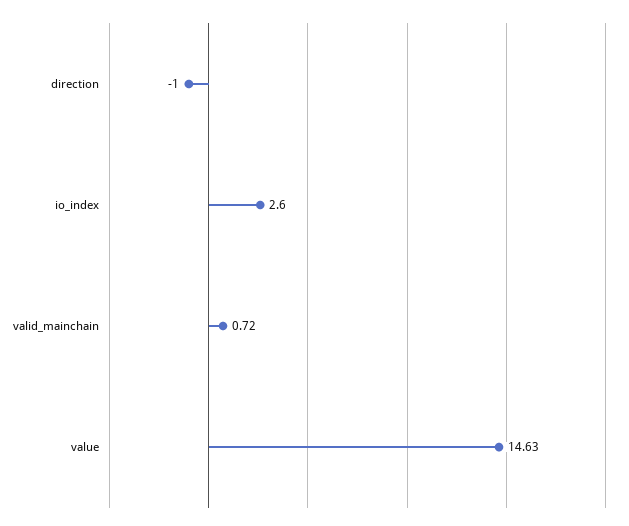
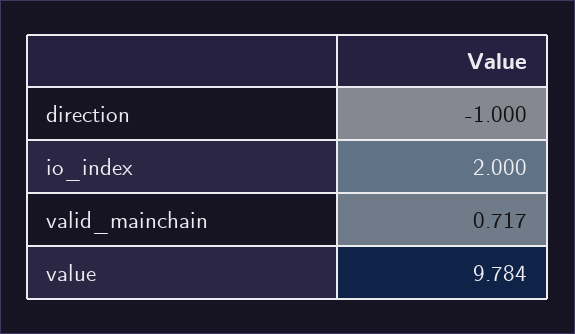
  {
    "direction": -1,
-   "io_index": 2.6,
+   "io_index": 2,
    "valid_mainchain": 0.717,
-   "value": 14.63
+   "value": 9.784
  }

